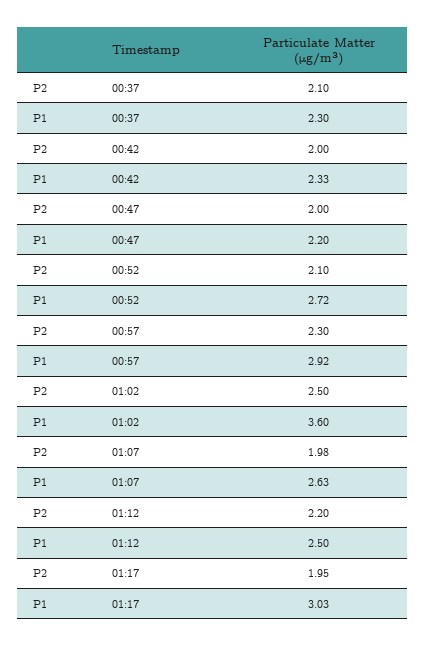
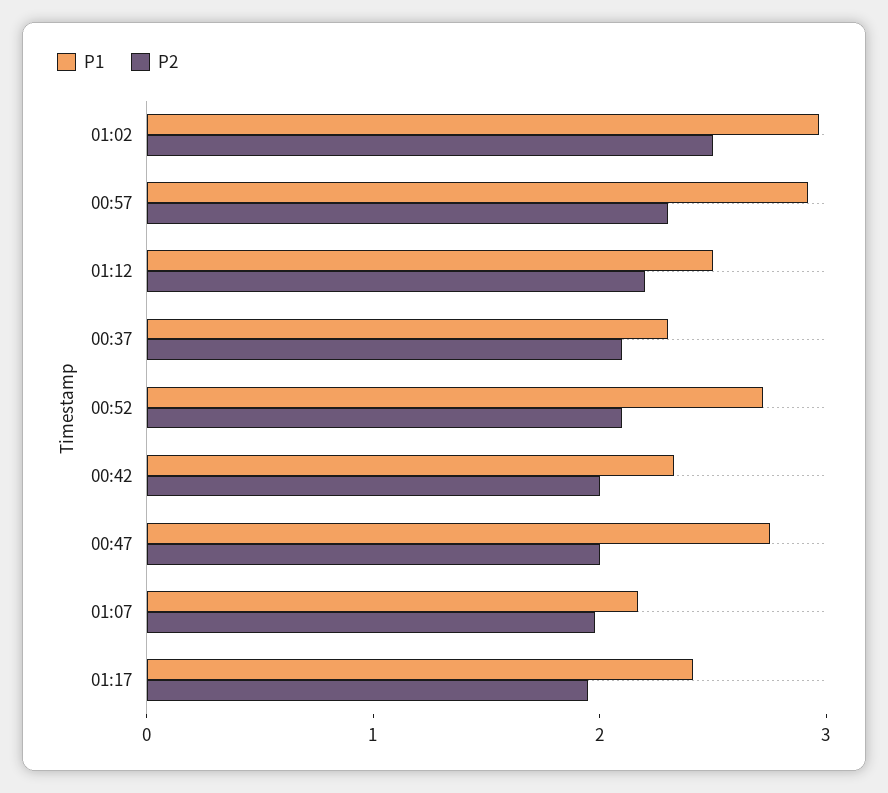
  {
    "P2": {
      "00:37": 2.1,
      "00:42": 2,
      "00:47": 2,
      "00:52": 2.1,
      "00:57": 2.3,
      "01:02": 2.5,
      "01:07": 1.98,
      "01:12": 2.2,
      "01:17": 1.95
    },
    "P1": {
      "00:37": 2.3,
      "00:42": 2.33,
-     "00:47": 2.2,
+     "00:47": 2.8,
      "00:52": 2.72,
      "00:57": 2.92,
-     "01:02": 3.6,
+     "01:02": 3,
-     "01:07": 2.63,
+     "01:07": 2.2,
      "01:12": 2.5,
-     "01:17": 3.03
+     "01:17": 2.4
    }
  }

